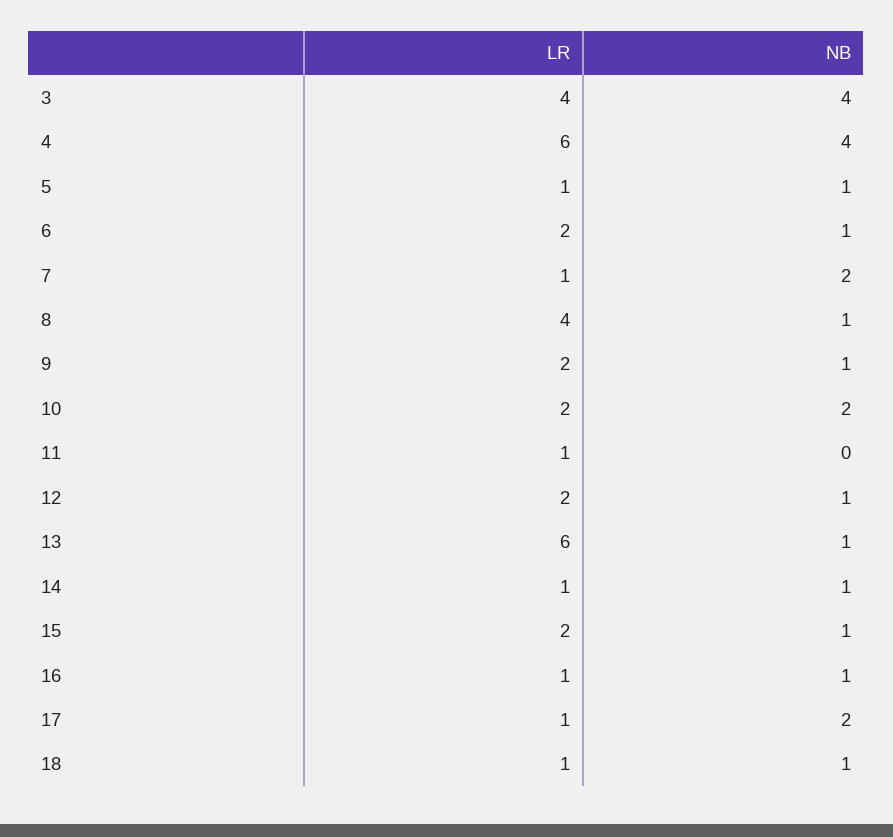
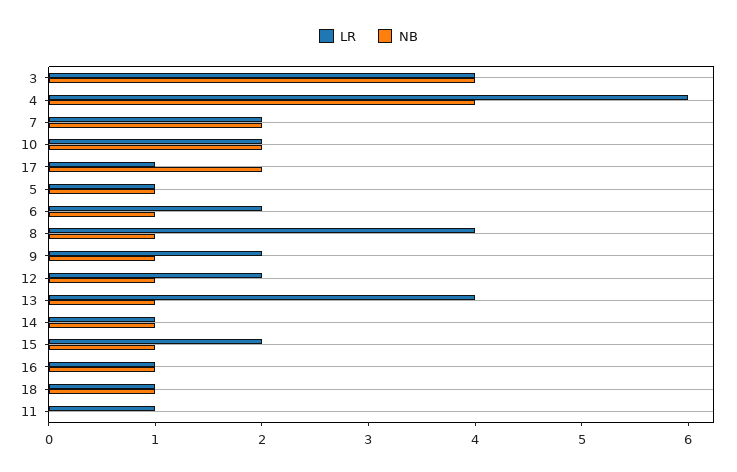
  {
    "LR": {
      "3": 4,
      "4": 6,
      "5": 1,
      "6": 2,
-     "7": 1,
+     "7": 2,
      "8": 4,
      "9": 2,
      "10": 2,
      "11": 1,
      "12": 2,
-     "13": 6,
+     "13": 4,
      "14": 1,
      "15": 2,
      "16": 1,
      "17": 1,
      "18": 1
    },
    "NB": {
      "3": 4,
      "4": 4,
      "5": 1,
      "6": 1,
      "7": 2,
      "8": 1,
      "9": 1,
      "10": 2,
      "11": 0,
      "12": 1,
      "13": 1,
      "14": 1,
      "15": 1,
      "16": 1,
      "17": 2,
      "18": 1
    }
  }

